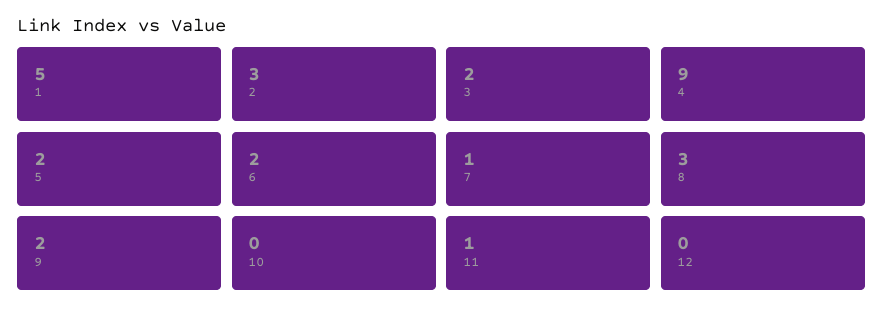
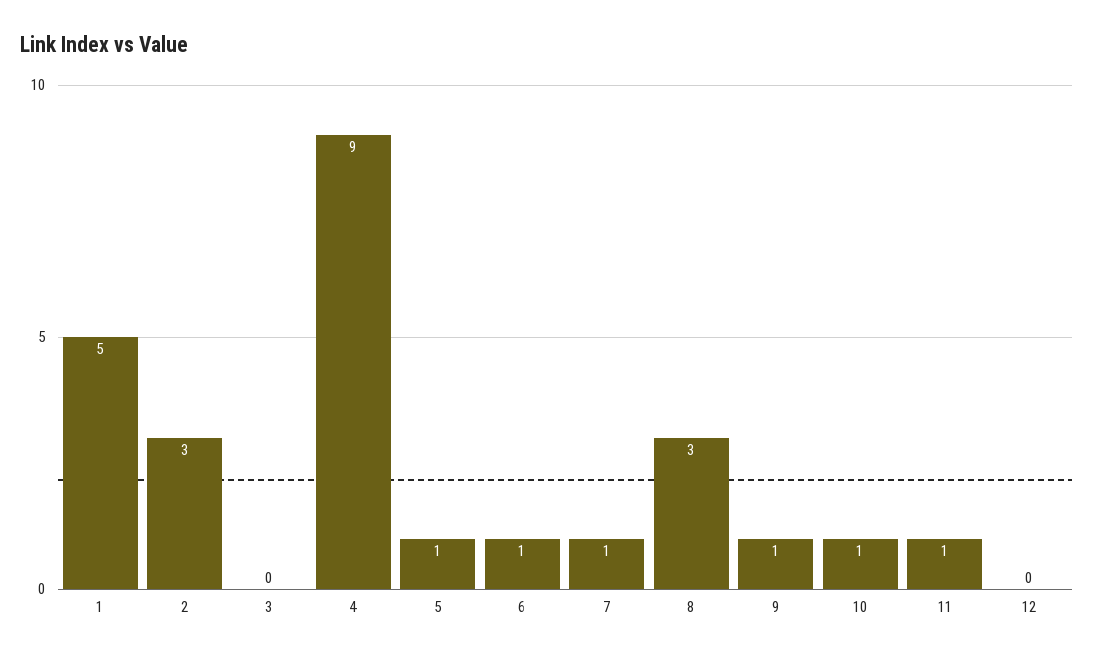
  {
    "1": 5,
    "2": 3,
-   "3": 2,
+   "3": 0,
    "4": 9,
-   "5": 2,
+   "5": 1,
-   "6": 2,
+   "6": 1,
    "7": 1,
    "8": 3,
-   "9": 2,
+   "9": 1,
-   "10": 0,
+   "10": 1,
    "11": 1,
    "12": 0
  }

